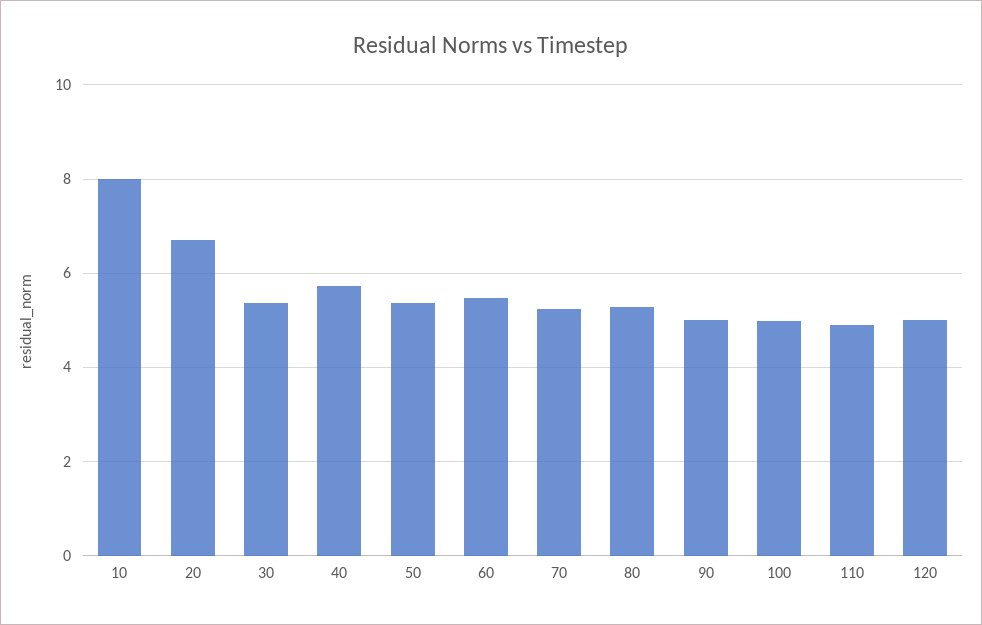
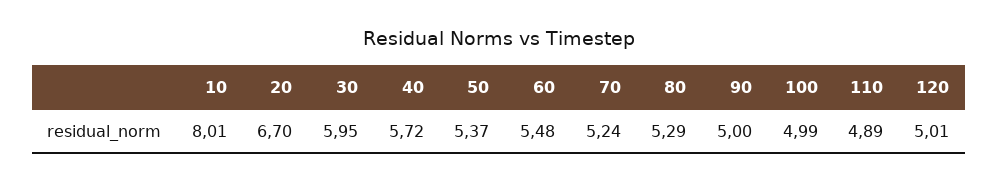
  {
    "10": 8.01,
    "20": 6.7,
-   "30": 5.4,
+   "30": 5.95,
    "40": 5.72,
    "50": 5.37,
    "60": 5.48,
    "70": 5.24,
    "80": 5.29,
    "90": 5,
    "100": 4.99,
    "110": 4.89,
    "120": 5.01
  }

